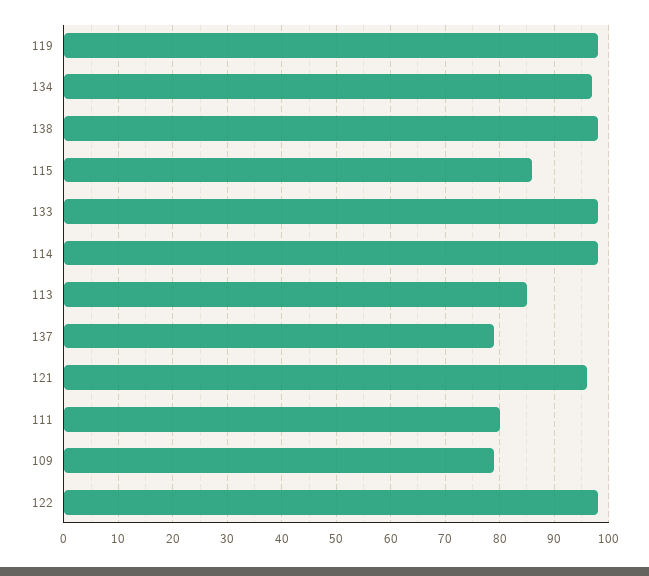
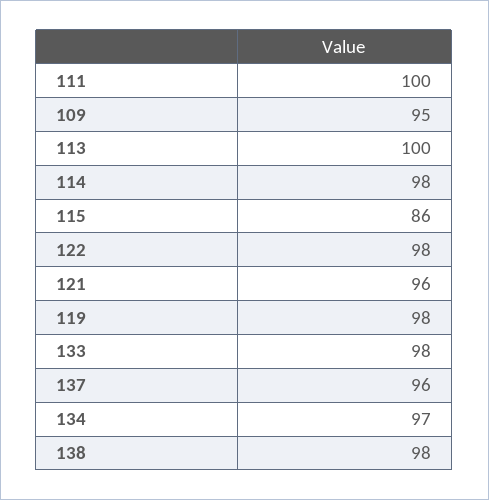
  {
    "119": 98,
    "134": 97,
    "138": 98,
    "115": 86,
    "133": 98,
    "114": 98,
-   "113": 85,
+   "113": 100,
-   "137": 80,
+   "137": 96,
    "121": 96,
-   "111": 80,
+   "111": 100,
-   "109": 80,
+   "109": 95,
    "122": 98
  }

